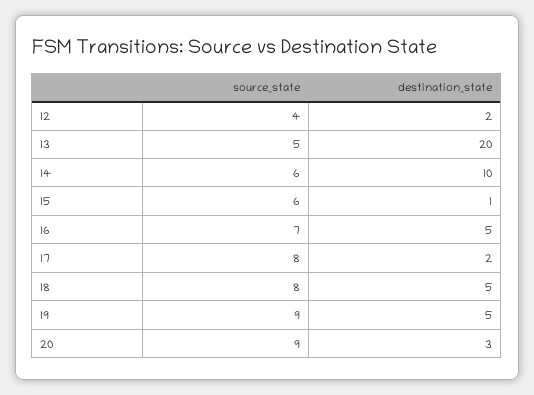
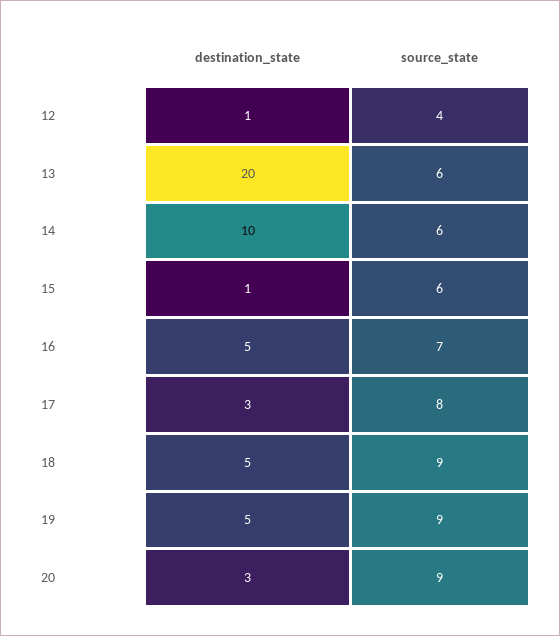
  {
    "source_state": {
      "12": 4,
-     "13": 5,
+     "13": 6,
      "14": 6,
      "15": 6,
      "16": 7,
      "17": 8,
-     "18": 8,
+     "18": 9,
      "19": 9,
      "20": 9
    },
    "destination_state": {
-     "12": 2,
+     "12": 1,
      "13": 20,
      "14": 10,
      "15": 1,
      "16": 5,
-     "17": 2,
+     "17": 3,
      "18": 5,
      "19": 5,
      "20": 3
    }
  }

